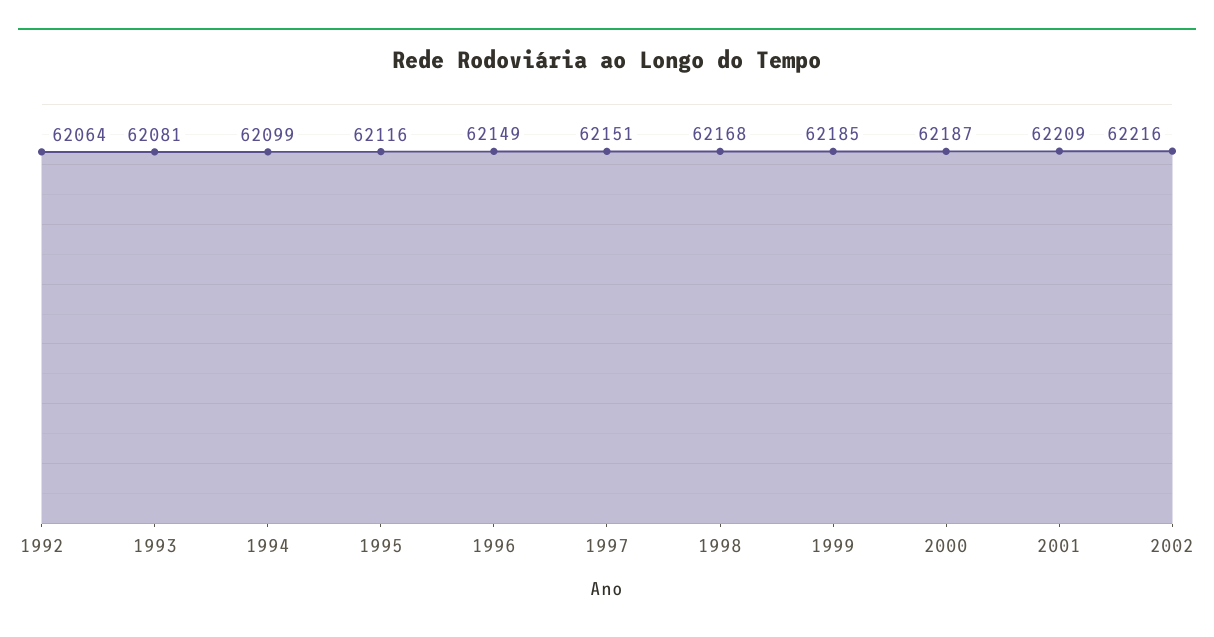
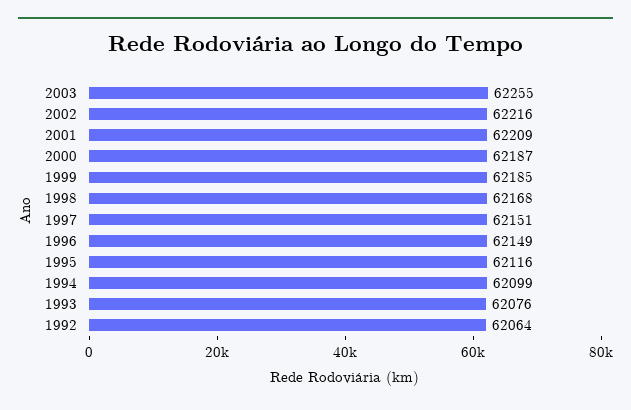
  {
    "1992": 62064,
-   "1993": 62081,
+   "1993": 62076,
    "1994": 62099,
    "1995": 62116,
    "1996": 62149,
    "1997": 62151,
    "1998": 62168,
    "1999": 62185,
    "2000": 62187,
    "2001": 62209,
-   "2002": 62216
+   "2002": 62216,
+   "2003": 62255
  }

